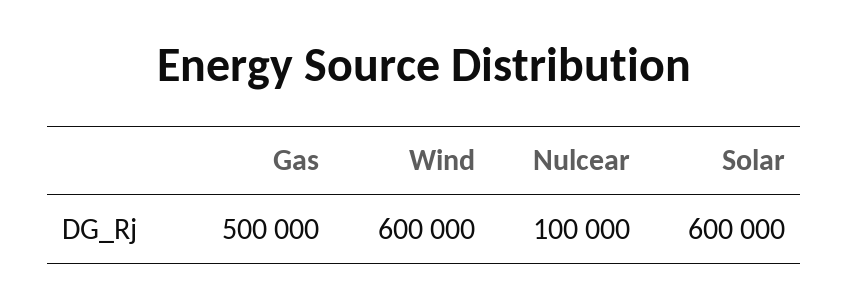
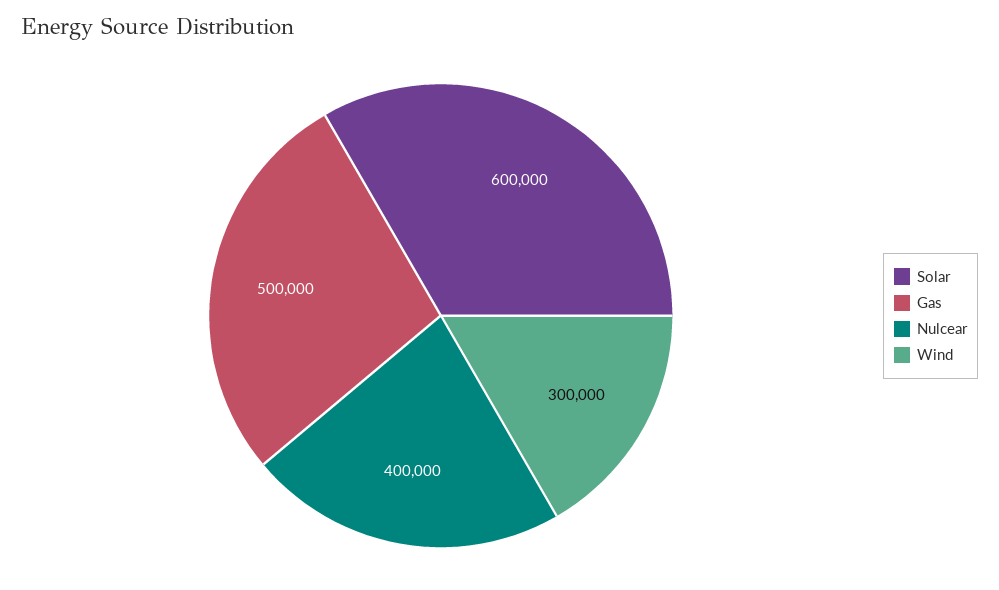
  {
    "Gas": 500000,
-   "Wind": 600000,
+   "Wind": 300000,
-   "Nulcear": 100000,
+   "Nulcear": 400000,
    "Solar": 600000
  }

